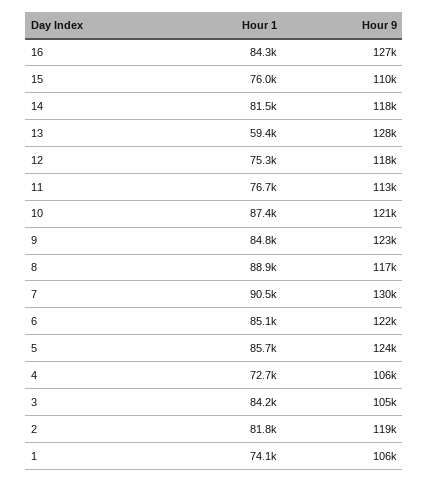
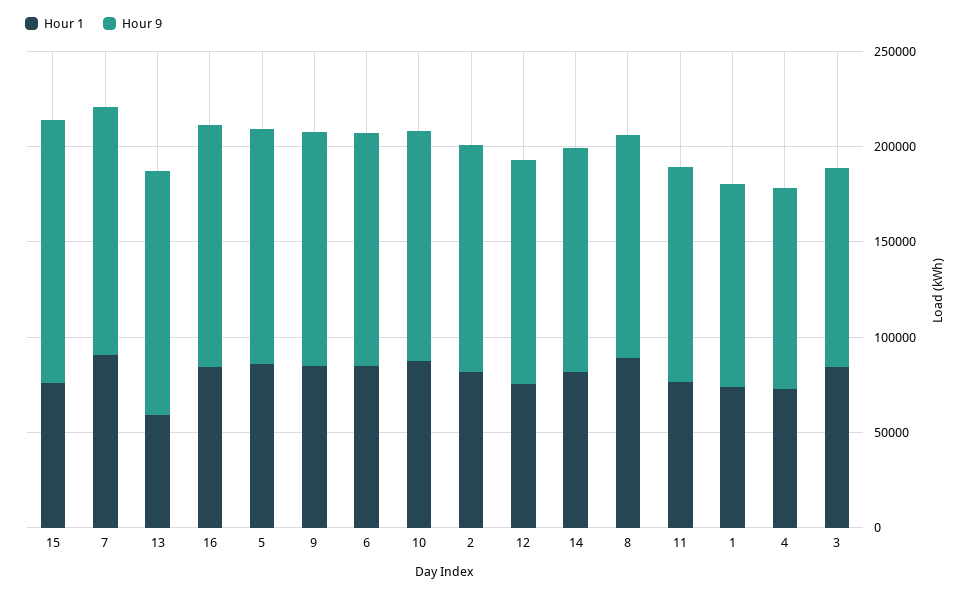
  {
    "Hour 1": {
      "16": 84300,
      "15": 76000,
      "14": 81500,
      "13": 59400,
      "12": 75300,
      "11": 76700,
      "10": 87400,
      "9": 84800,
      "8": 88900,
      "7": 90500,
      "6": 85100,
      "5": 85700,
      "4": 72700,
      "3": 84200,
      "2": 81800,
      "1": 74100
    },
    "Hour 9": {
      "16": 127000,
-     "15": 110000,
+     "15": 140000,
      "14": 118000,
      "13": 128000,
      "12": 118000,
      "11": 113000,
      "10": 121000,
      "9": 123000,
      "8": 117000,
      "7": 130000,
      "6": 122000,
      "5": 124000,
      "4": 106000,
      "3": 105000,
      "2": 119000,
      "1": 106000
    }
  }

